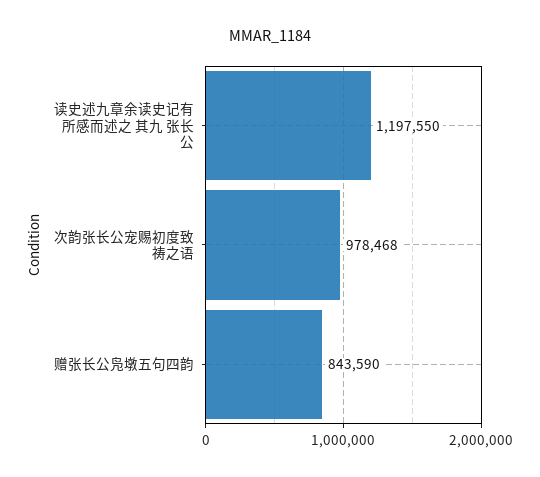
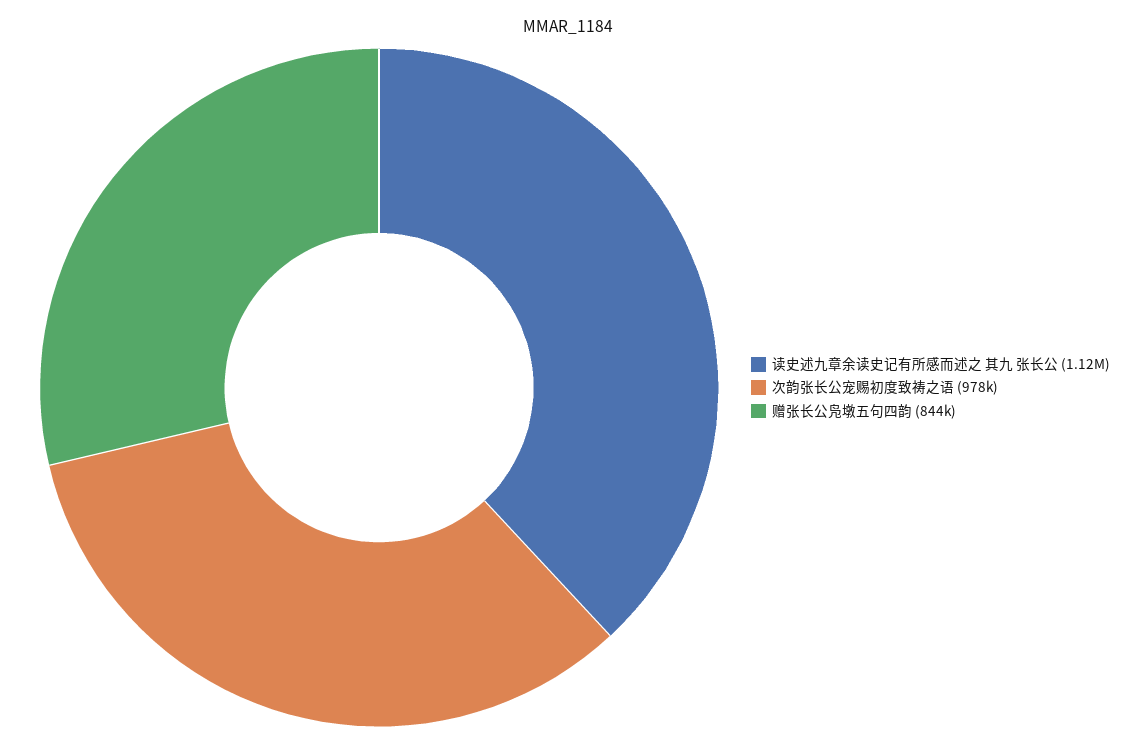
  {
-   "读史述九章余读史记有所感而述之 其九 张长公": 1197550,
+   "读史述九章余读史记有所感而述之 其九 张长公": 1120000,
    "次韵张长公宠赐初度致祷之语": 978468,
    "赠张长公凫墩五句四韵": 843590
  }

